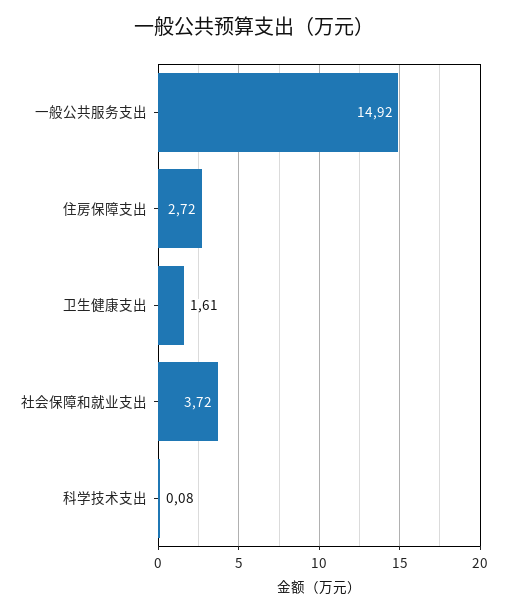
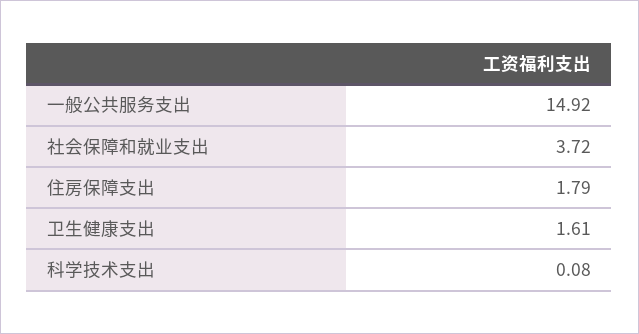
  {
    "一般公共服务支出": 14.92,
-   "住房保障支出": 2.72,
+   "住房保障支出": 1.79,
    "卫生健康支出": 1.61,
    "社会保障和就业支出": 3.72,
    "科学技术支出": 0.08
  }

